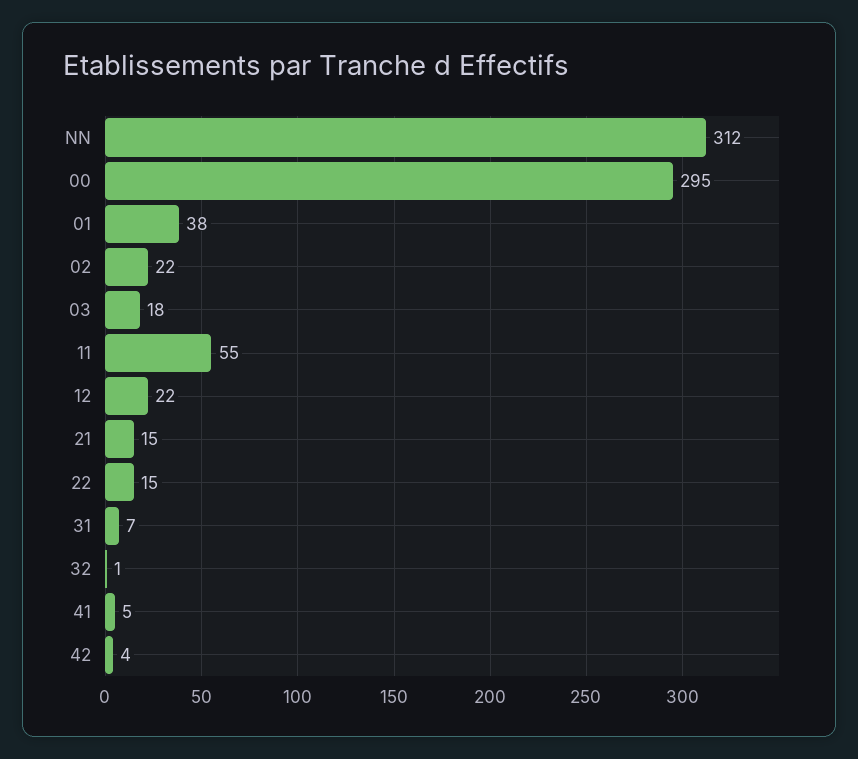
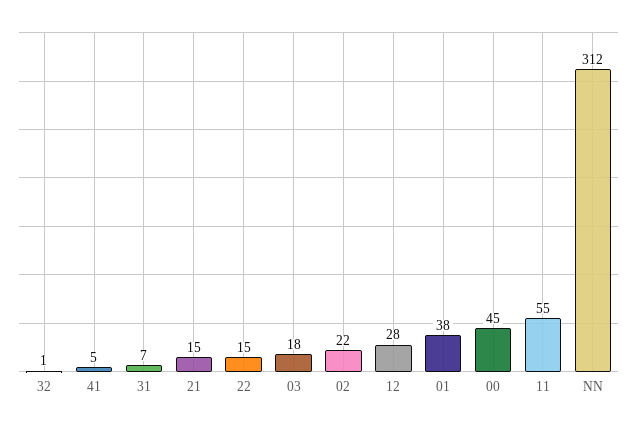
  {
    "NN": 312,
-   "00": 295,
+   "00": 45,
    "01": 38,
    "02": 22,
    "03": 18,
    "11": 55,
-   "12": 22,
+   "12": 28,
    "21": 15,
    "22": 15,
    "31": 7,
    "32": 1,
-   "41": 5,
+   "41": 5
-   "42": 4
  }

